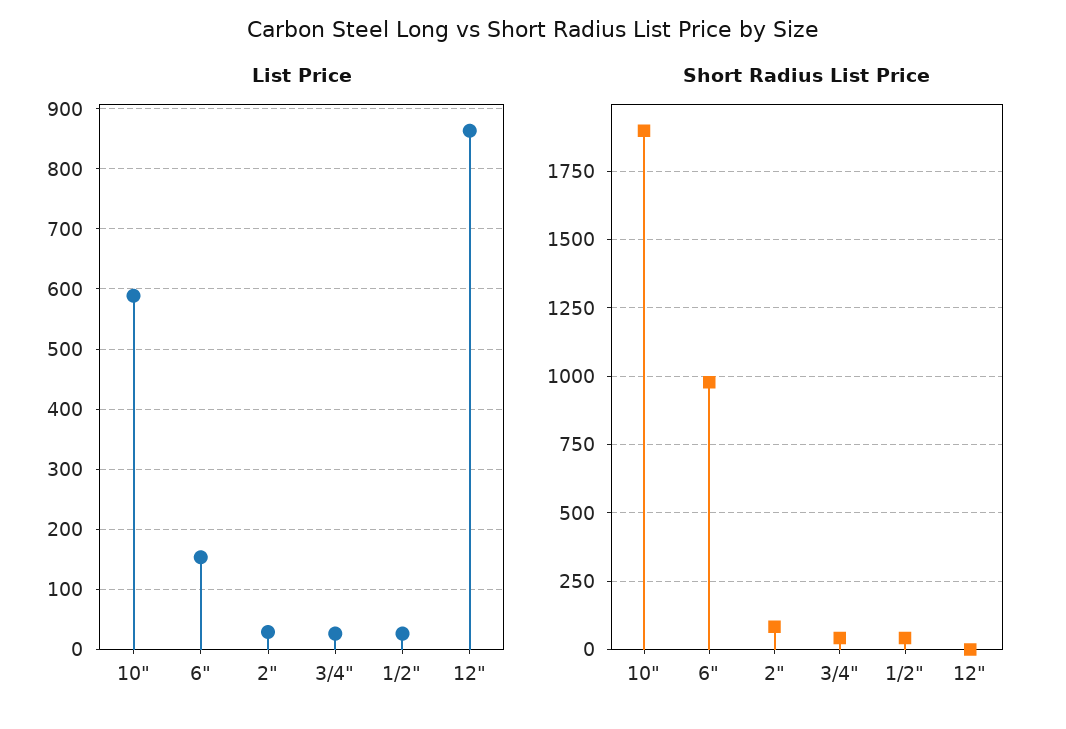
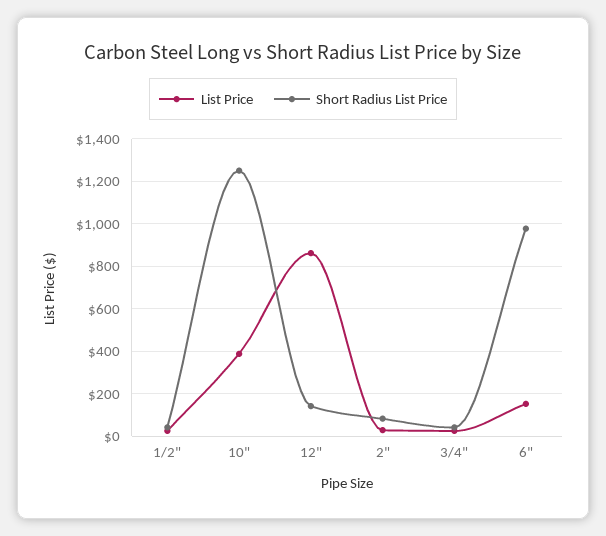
  {
    "List Price": {
-     "10\"": 590,
+     "10\"": 400,
      "6\"": 150,
      "2\"": 30,
      "3/4\"": 30,
      "1/2\"": 30,
      "12\"": 860
    },
    "Short Radius List Price": {
-     "10\"": 1900,
+     "10\"": 1250,
      "6\"": 975,
      "2\"": 75,
      "3/4\"": 50,
      "1/2\"": 50,
-     "12\"": 0
+     "12\"": 150
    }
  }

